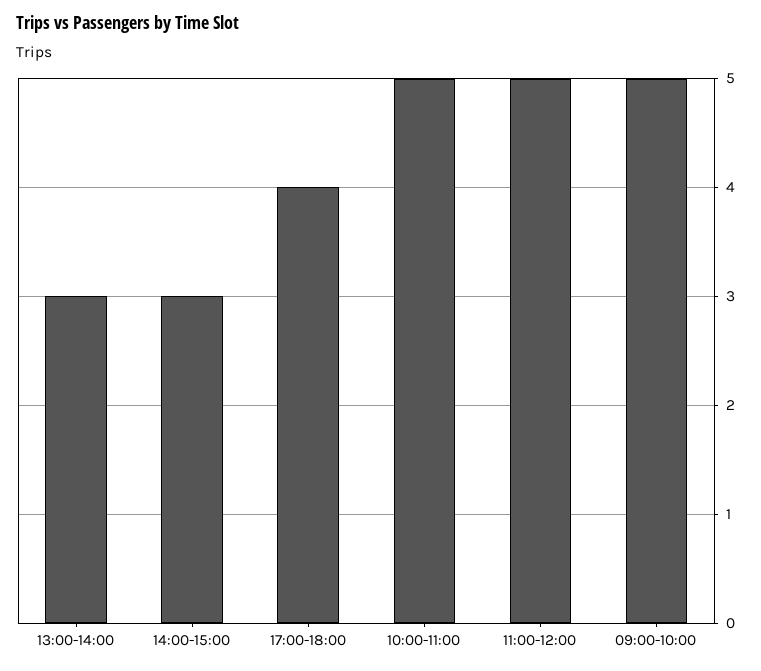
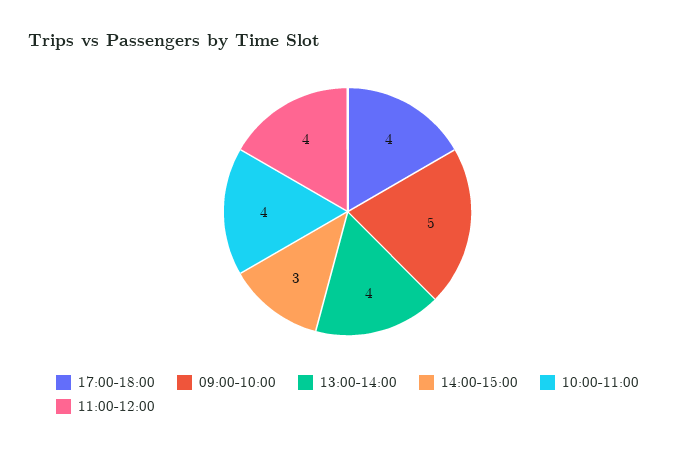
  {
-   "13:00-14:00": 3,
+   "13:00-14:00": 4,
    "14:00-15:00": 3,
    "17:00-18:00": 4,
-   "10:00-11:00": 5,
+   "10:00-11:00": 4,
-   "11:00-12:00": 5,
+   "11:00-12:00": 4,
    "09:00-10:00": 5
  }

